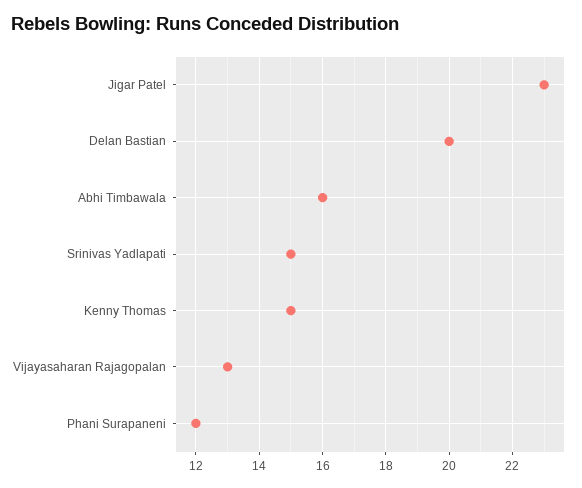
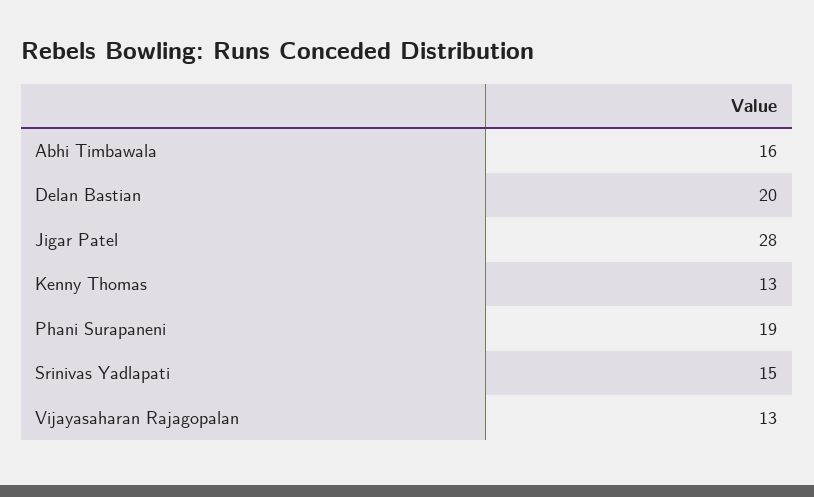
  {
-   "Jigar Patel": 23,
+   "Jigar Patel": 28,
    "Delan Bastian": 20,
    "Abhi Timbawala": 16,
    "Srinivas Yadlapati": 15,
-   "Kenny Thomas": 15,
+   "Kenny Thomas": 13,
    "Vijayasaharan Rajagopalan": 13,
-   "Phani Surapaneni": 12
+   "Phani Surapaneni": 19
  }

